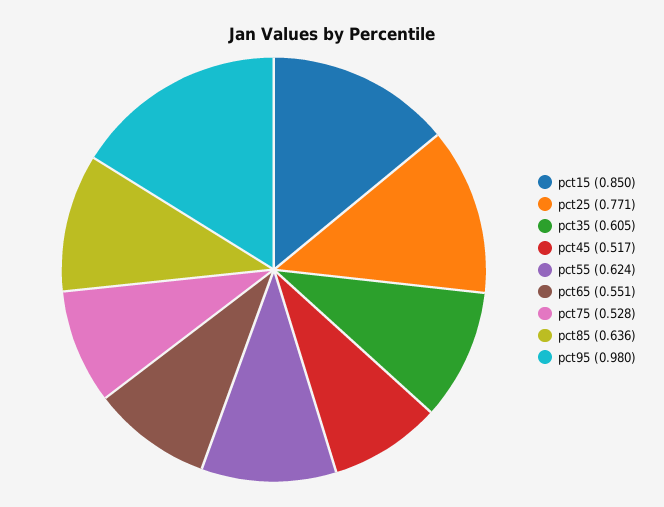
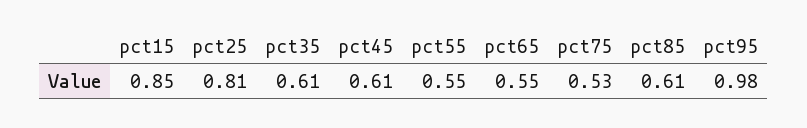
  {
    "pct15": 0.85,
-   "pct25": 0.771,
+   "pct25": 0.81,
    "pct35": 0.605,
-   "pct45": 0.517,
+   "pct45": 0.61,
-   "pct55": 0.624,
+   "pct55": 0.55,
    "pct65": 0.551,
    "pct75": 0.528,
-   "pct85": 0.636,
+   "pct85": 0.61,
    "pct95": 0.98
  }

